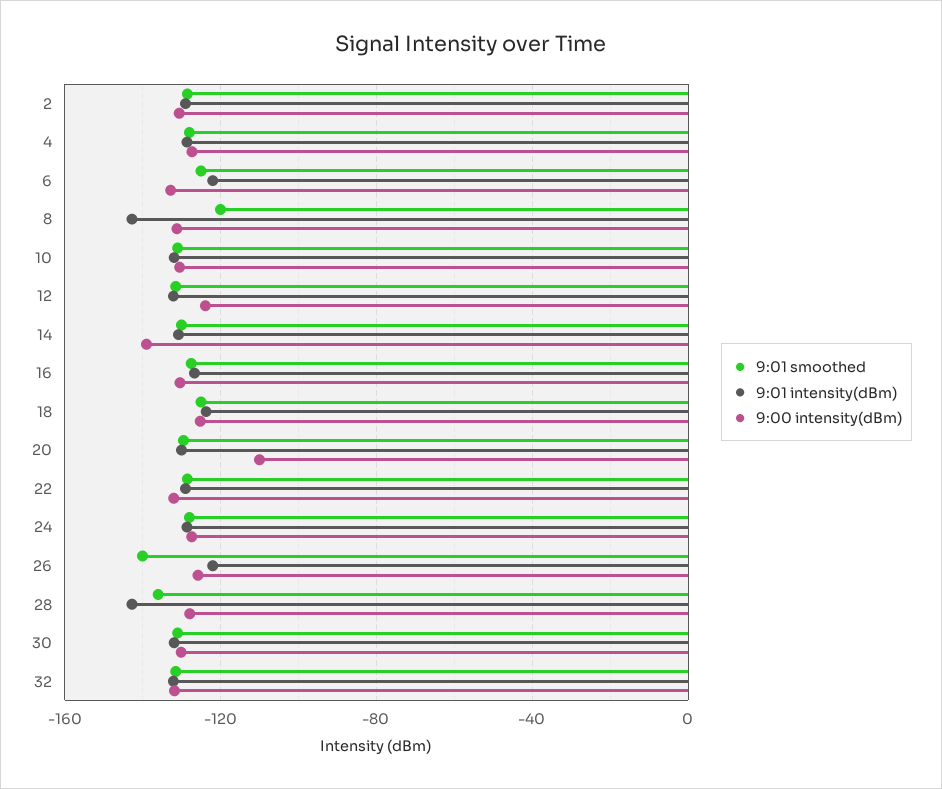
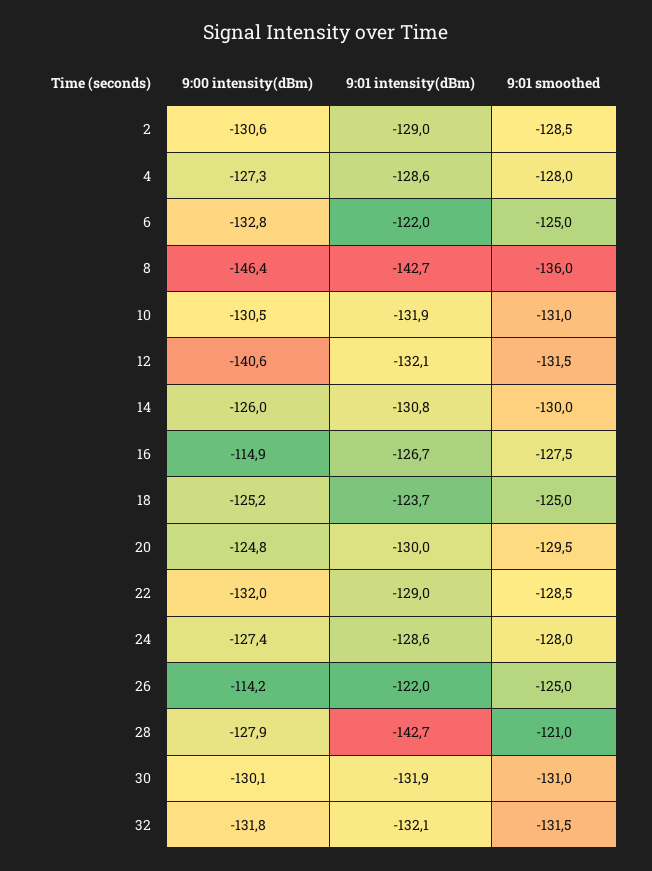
  {
    "9:01 smoothed": {
      "2": -128.5,
      "4": -128,
      "6": -125,
-     "8": -120,
+     "8": -136,
      "10": -131,
      "12": -131.5,
      "14": -130,
      "16": -127.5,
      "18": -125,
      "20": -129.5,
      "22": -128.5,
      "24": -128,
-     "26": -140,
+     "26": -125,
-     "28": -135,
+     "28": -121,
      "30": -131,
      "32": -131.5
    },
    "9:01 intensity(dBm)": {
      "2": -129,
      "4": -128.6,
      "6": -122,
      "8": -142.7,
      "10": -131.9,
      "12": -132.1,
      "14": -130.8,
      "16": -126.7,
      "18": -123.7,
      "20": -130,
      "22": -129,
      "24": -128.6,
      "26": -122,
      "28": -142.7,
      "30": -131.9,
      "32": -132.1
    },
    "9:00 intensity(dBm)": {
      "2": -130.6,
      "4": -127.3,
      "6": -132.8,
-     "8": -130,
+     "8": -146.4,
      "10": -130.5,
-     "12": -125,
+     "12": -140.6,
-     "14": -140,
+     "14": -126,
-     "16": -130,
+     "16": -114.9,
      "18": -125.2,
-     "20": -110,
+     "20": -124.8,
      "22": -132,
      "24": -127.4,
-     "26": -125,
+     "26": -114.2,
      "28": -127.9,
      "30": -130.1,
      "32": -131.8
    }
  }

